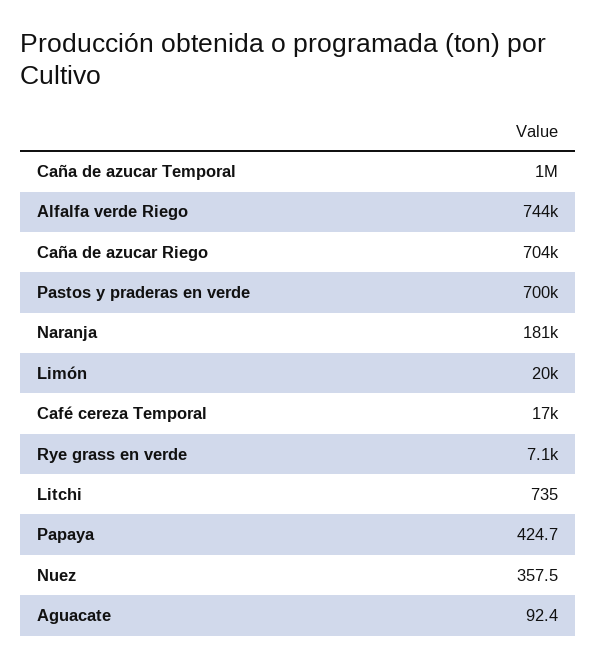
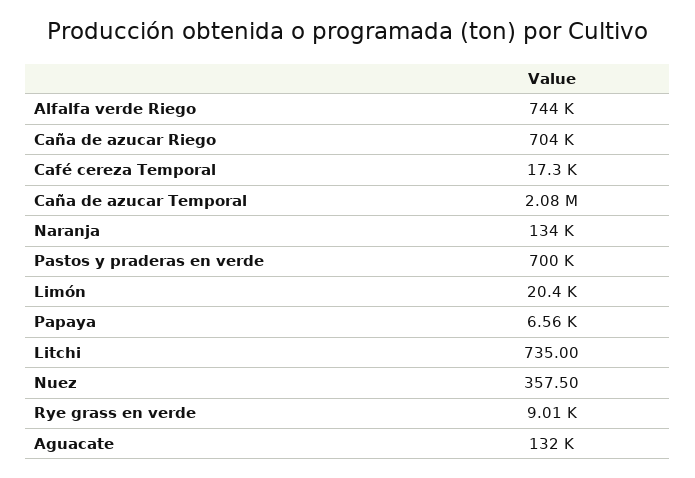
  {
-   "Caña de azucar Temporal": 1000000,
+   "Caña de azucar Temporal": 2080000,
    "Alfalfa verde Riego": 744000,
    "Caña de azucar Riego": 704000,
    "Pastos y praderas en verde": 700000,
-   "Naranja": 181000,
+   "Naranja": 134000,
    "Limón": 20400,
    "Café cereza Temporal": 17300,
-   "Rye grass en verde": 7100,
+   "Rye grass en verde": 9010,
    "Litchi": 735,
-   "Papaya": 424.7,
+   "Papaya": 6560,
    "Nuez": 357.5,
-   "Aguacate": 92.4
+   "Aguacate": 132000
  }

